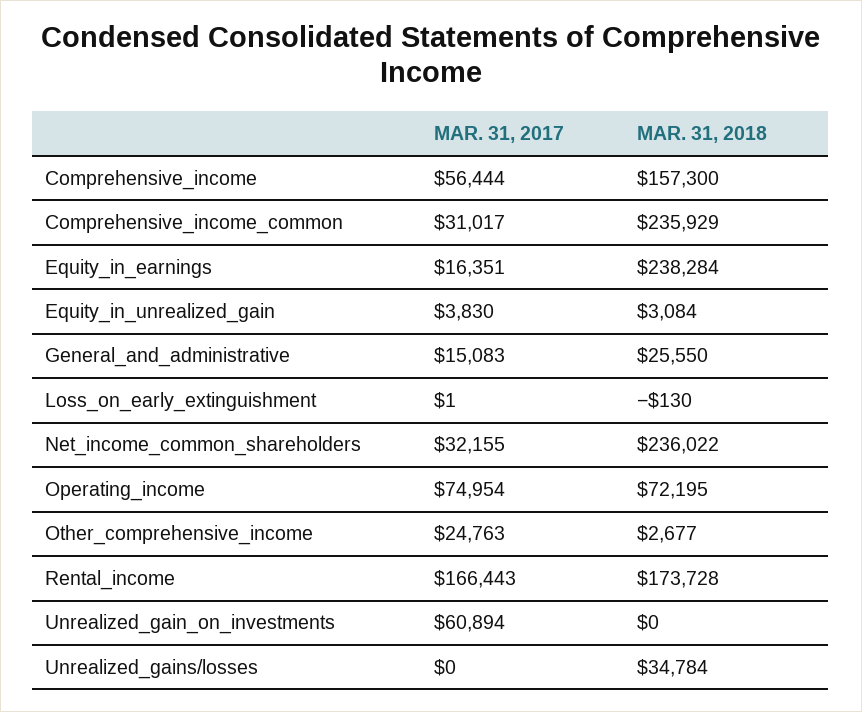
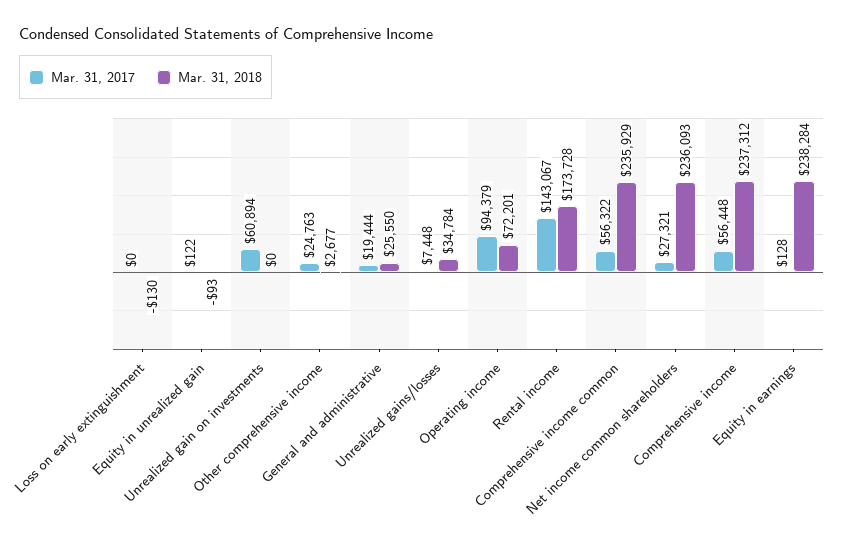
  {
    "MAR. 31, 2017": {
-     "Comprehensive_income": 56444,
+     "Comprehensive_income": 56448,
-     "Comprehensive_income_common": 31017,
+     "Comprehensive_income_common": 56322,
-     "Equity_in_earnings": 16351,
+     "Equity_in_earnings": 128,
-     "Equity_in_unrealized_gain": 3830,
+     "Equity_in_unrealized_gain": 122,
-     "General_and_administrative": 15083,
+     "General_and_administrative": 19444,
-     "Loss_on_early_extinguishment": 1,
+     "Loss_on_early_extinguishment": 0,
-     "Net_income_common_shareholders": 32155,
+     "Net_income_common_shareholders": 27321,
-     "Operating_income": 74954,
+     "Operating_income": 94379,
      "Other_comprehensive_income": 24763,
-     "Rental_income": 166443,
+     "Rental_income": 143067,
      "Unrealized_gain_on_investments": 60894,
-     "Unrealized_gains/losses": 0
+     "Unrealized_gains/losses": 7448
    },
    "MAR. 31, 2018": {
-     "Comprehensive_income": 157300,
+     "Comprehensive_income": 237312,
      "Comprehensive_income_common": 235929,
      "Equity_in_earnings": 238284,
-     "Equity_in_unrealized_gain": 3084,
+     "Equity_in_unrealized_gain": -93,
      "General_and_administrative": 25550,
      "Loss_on_early_extinguishment": -130,
-     "Net_income_common_shareholders": 236022,
+     "Net_income_common_shareholders": 236093,
-     "Operating_income": 72195,
+     "Operating_income": 72201,
      "Other_comprehensive_income": 2677,
      "Rental_income": 173728,
      "Unrealized_gain_on_investments": 0,
      "Unrealized_gains/losses": 34784
    }
  }

